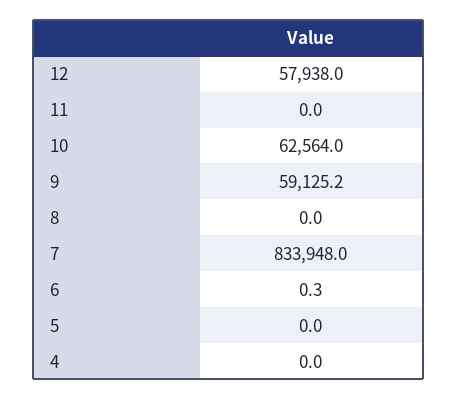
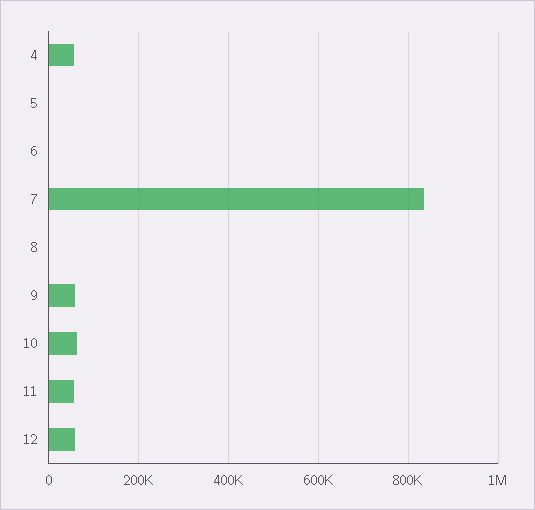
  {
    "12": 57938,
-   "11": 0,
+   "11": 60000,
    "10": 62564,
    "9": 59125.2,
    "8": 0,
    "7": 833948,
    "6": 0.3,
    "5": 0,
-   "4": 0
+   "4": 60000
  }

